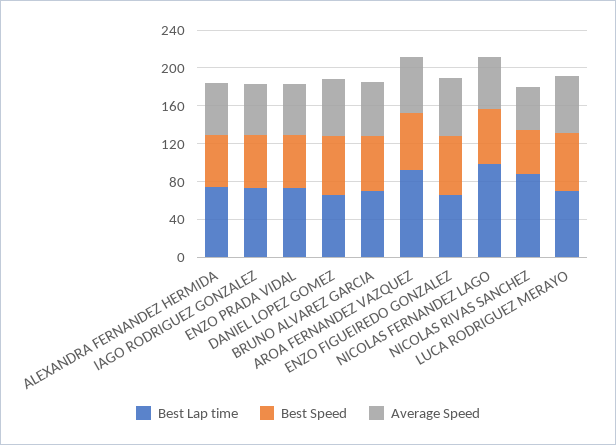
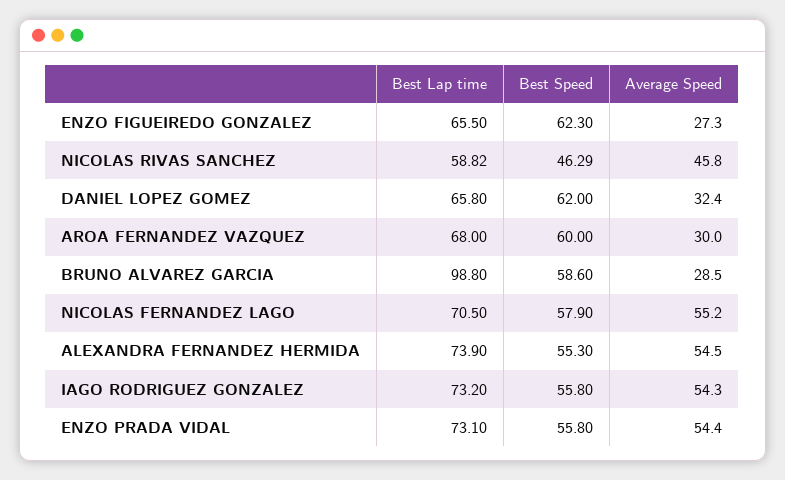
  {
    "Best Lap time": {
      "ALEXANDRA FERNANDEZ HERMIDA": 73.9,
      "IAGO RODRIGUEZ GONZALEZ": 73.2,
      "ENZO PRADA VIDAL": 73.1,
      "DANIEL LOPEZ GOMEZ": 65.8,
-     "BRUNO ALVAREZ GARCIA": 70,
+     "BRUNO ALVAREZ GARCIA": 98.8,
-     "AROA FERNANDEZ VAZQUEZ": 90,
+     "AROA FERNANDEZ VAZQUEZ": 68,
      "ENZO FIGUEIREDO GONZALEZ": 65.5,
-     "NICOLAS FERNANDEZ LAGO": 100,
+     "NICOLAS FERNANDEZ LAGO": 70.5,
-     "NICOLAS RIVAS SANCHEZ": 90,
+     "NICOLAS RIVAS SANCHEZ": 58.82
-     "LUCA RODRIGUEZ MERAYO": 70
    },
    "Best Speed": {
      "ALEXANDRA FERNANDEZ HERMIDA": 55.3,
      "IAGO RODRIGUEZ GONZALEZ": 55.8,
      "ENZO PRADA VIDAL": 55.8,
      "DANIEL LOPEZ GOMEZ": 62,
      "BRUNO ALVAREZ GARCIA": 58.6,
      "AROA FERNANDEZ VAZQUEZ": 60,
      "ENZO FIGUEIREDO GONZALEZ": 62.3,
      "NICOLAS FERNANDEZ LAGO": 57.9,
-     "NICOLAS RIVAS SANCHEZ": 46.29,
+     "NICOLAS RIVAS SANCHEZ": 46.29
-     "LUCA RODRIGUEZ MERAYO": 60
    },
    "Average Speed": {
      "ALEXANDRA FERNANDEZ HERMIDA": 54.5,
      "IAGO RODRIGUEZ GONZALEZ": 54.3,
      "ENZO PRADA VIDAL": 54.4,
-     "DANIEL LOPEZ GOMEZ": 60,
+     "DANIEL LOPEZ GOMEZ": 32.4,
-     "BRUNO ALVAREZ GARCIA": 60,
+     "BRUNO ALVAREZ GARCIA": 28.5,
-     "AROA FERNANDEZ VAZQUEZ": 60,
+     "AROA FERNANDEZ VAZQUEZ": 30,
-     "ENZO FIGUEIREDO GONZALEZ": 60,
+     "ENZO FIGUEIREDO GONZALEZ": 27.3,
      "NICOLAS FERNANDEZ LAGO": 55.2,
-     "NICOLAS RIVAS SANCHEZ": 45.8,
+     "NICOLAS RIVAS SANCHEZ": 45.8
-     "LUCA RODRIGUEZ MERAYO": 60
    }
  }

